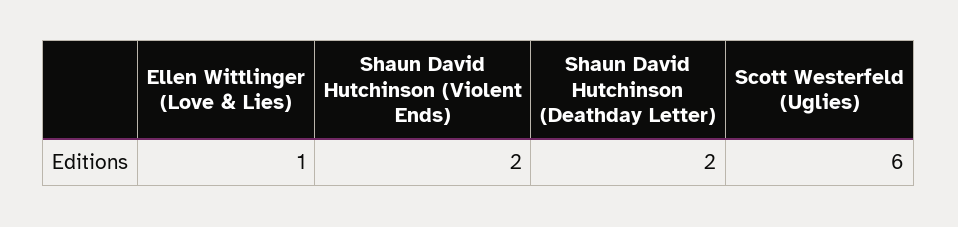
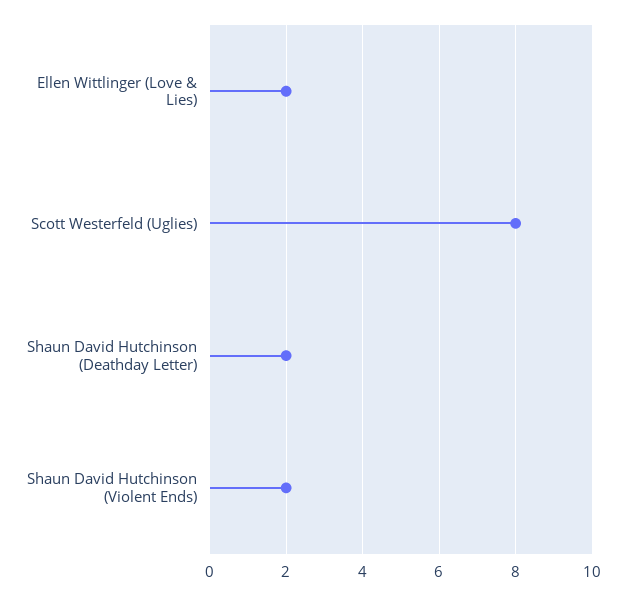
  {
-   "Ellen Wittlinger (Love & Lies)": 1,
+   "Ellen Wittlinger (Love & Lies)": 2,
    "Shaun David Hutchinson (Violent Ends)": 2,
    "Shaun David Hutchinson (Deathday Letter)": 2,
-   "Scott Westerfeld (Uglies)": 6
+   "Scott Westerfeld (Uglies)": 8
  }

